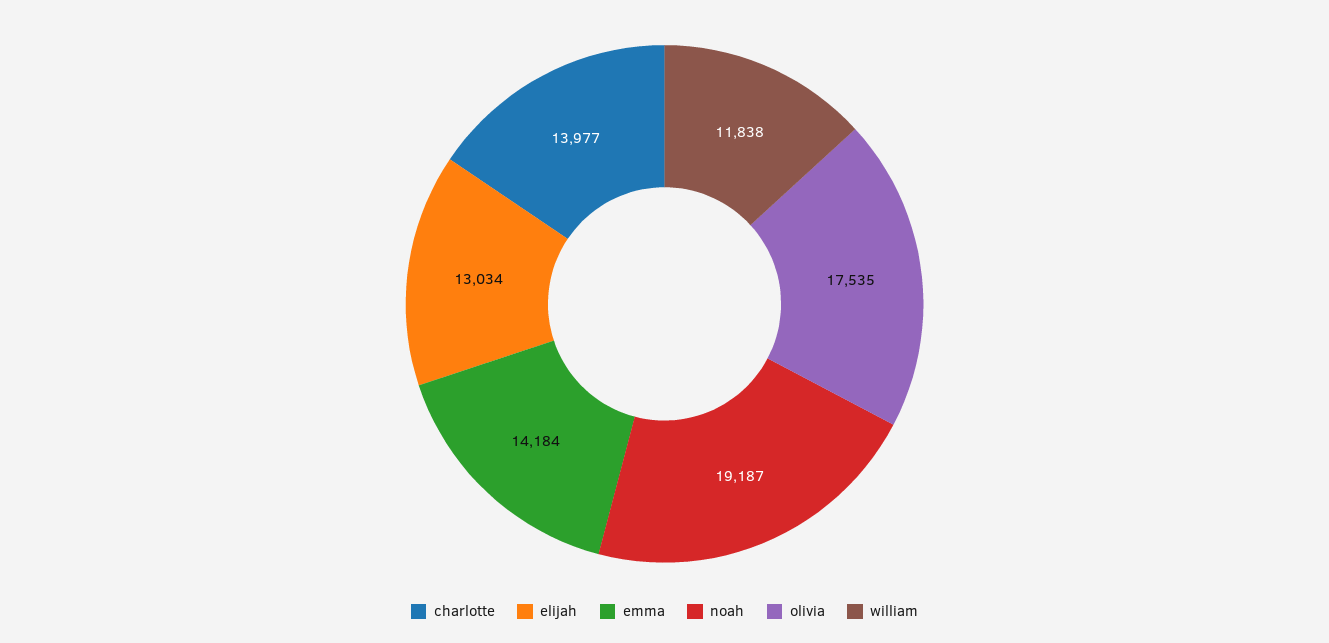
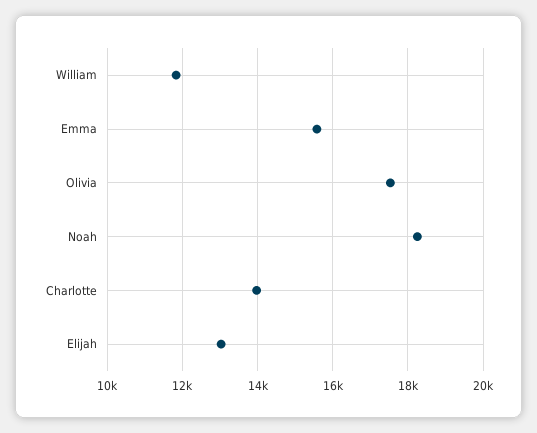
  {
    "charlotte": 13977,
    "elijah": 13034,
-   "emma": 14184,
+   "emma": 15600,
-   "noah": 19187,
+   "noah": 18200,
    "olivia": 17535,
    "william": 11838
  }

